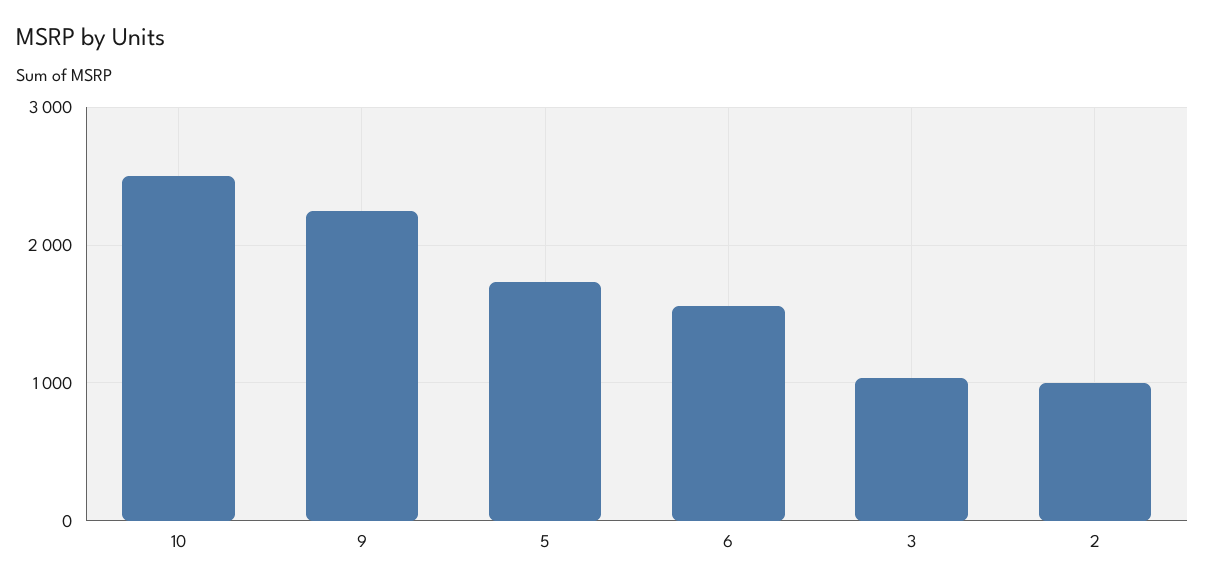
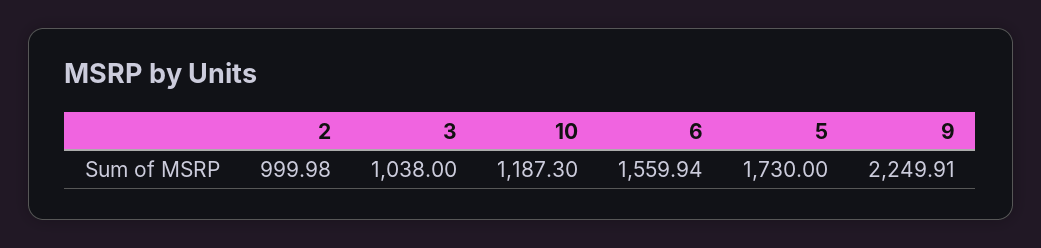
  {
-   "10": 2500,
+   "10": 1187.3,
    "9": 2249.91,
    "5": 1730,
    "6": 1559.94,
    "3": 1038,
    "2": 999.98
  }

